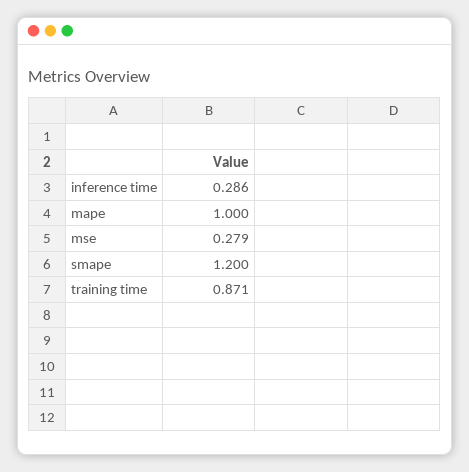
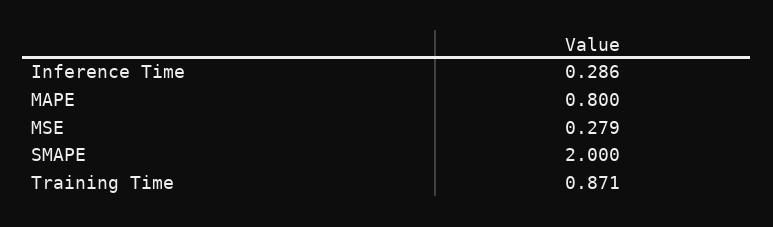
  {
    "inference time": 0.286,
-   "mape": 1,
+   "mape": 0.8,
    "mse": 0.279,
-   "smape": 1.2,
+   "smape": 2,
    "training time": 0.871
  }

